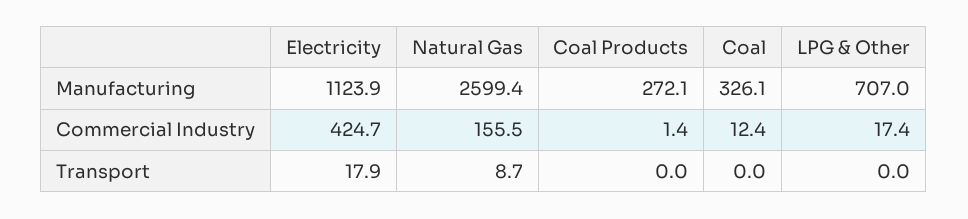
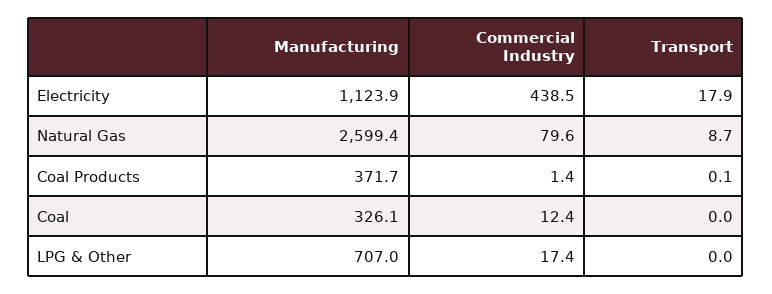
  {
    "Electricity": {
      "Manufacturing": 1123.9,
-     "Commercial Industry": 424.7,
+     "Commercial Industry": 438.5,
      "Transport": 17.9
    },
    "Natural Gas": {
      "Manufacturing": 2599.4,
-     "Commercial Industry": 155.5,
+     "Commercial Industry": 79.6,
      "Transport": 8.7
    },
    "Coal Products": {
-     "Manufacturing": 272.1,
+     "Manufacturing": 371.7,
      "Commercial Industry": 1.4,
-     "Transport": 0
+     "Transport": 0.1
    },
    "Coal": {
      "Manufacturing": 326.1,
      "Commercial Industry": 12.4,
      "Transport": 0
    },
    "LPG & Other": {
      "Manufacturing": 707,
      "Commercial Industry": 17.4,
      "Transport": 0
    }
  }

